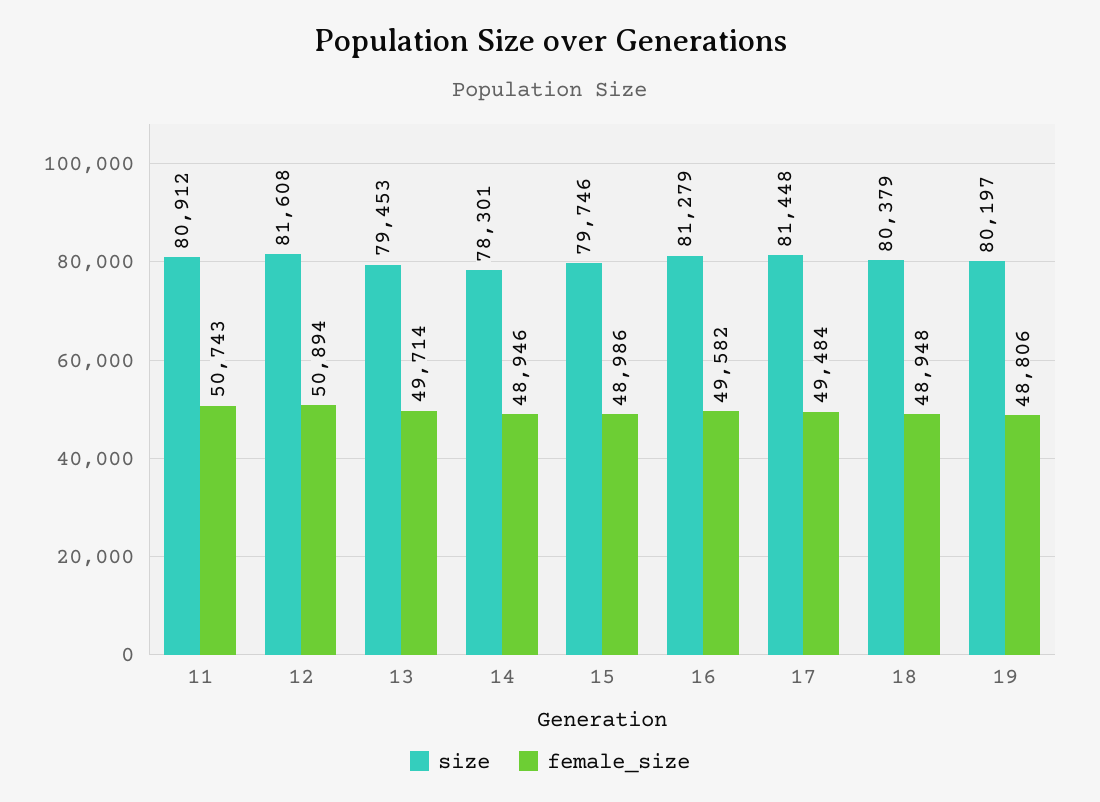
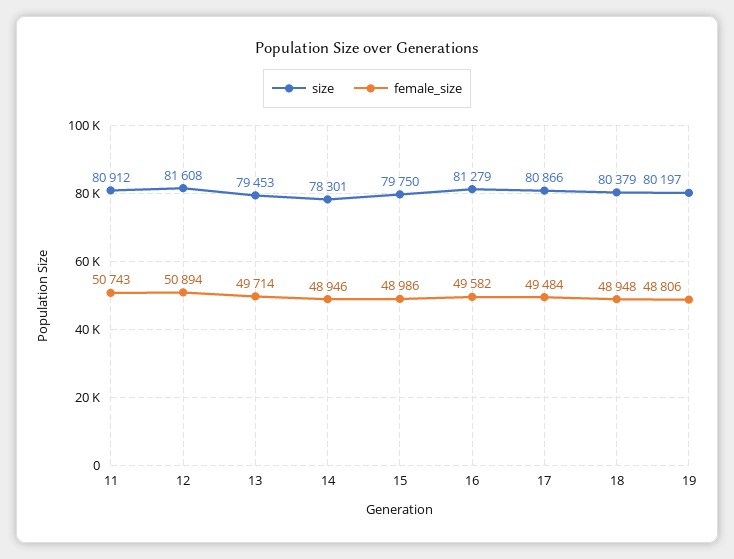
  {
    "size": {
      "11": 80912,
      "12": 81608,
      "13": 79453,
      "14": 78301,
-     "15": 79746,
+     "15": 79750,
      "16": 81279,
-     "17": 81448,
+     "17": 80866,
      "18": 80379,
      "19": 80197
    },
    "female_size": {
      "11": 50743,
      "12": 50894,
      "13": 49714,
      "14": 48946,
      "15": 48986,
      "16": 49582,
      "17": 49484,
      "18": 48948,
      "19": 48806
    }
  }

